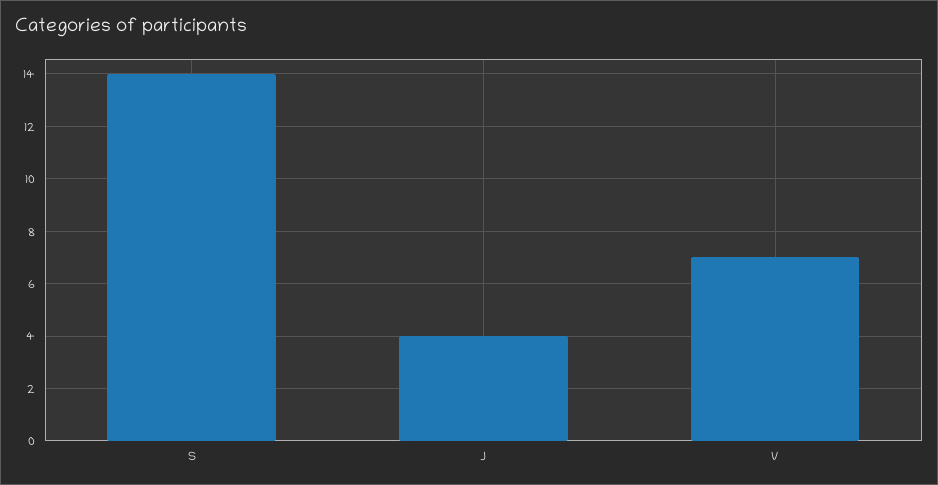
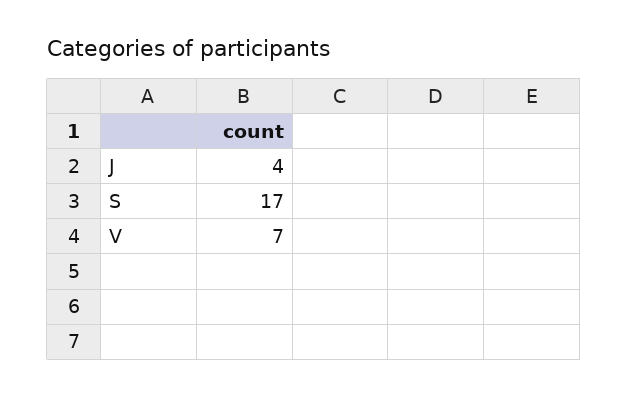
  {
-   "S": 14,
+   "S": 17,
    "J": 4,
    "V": 7
  }

